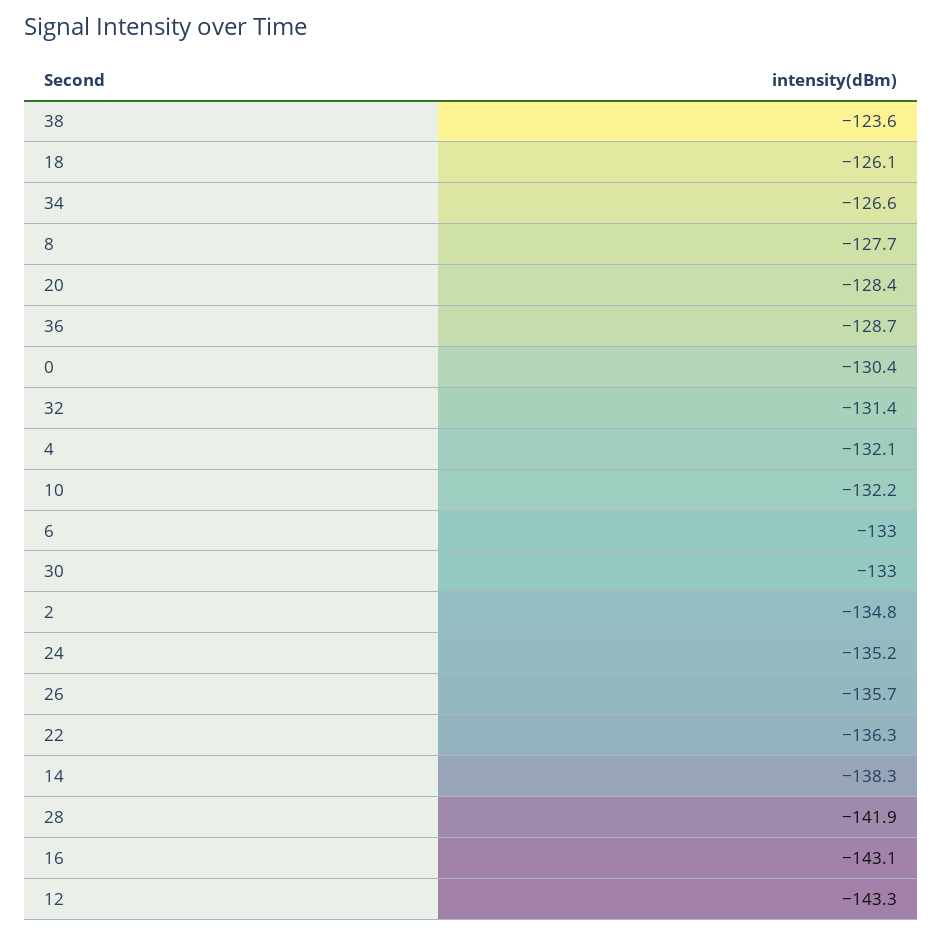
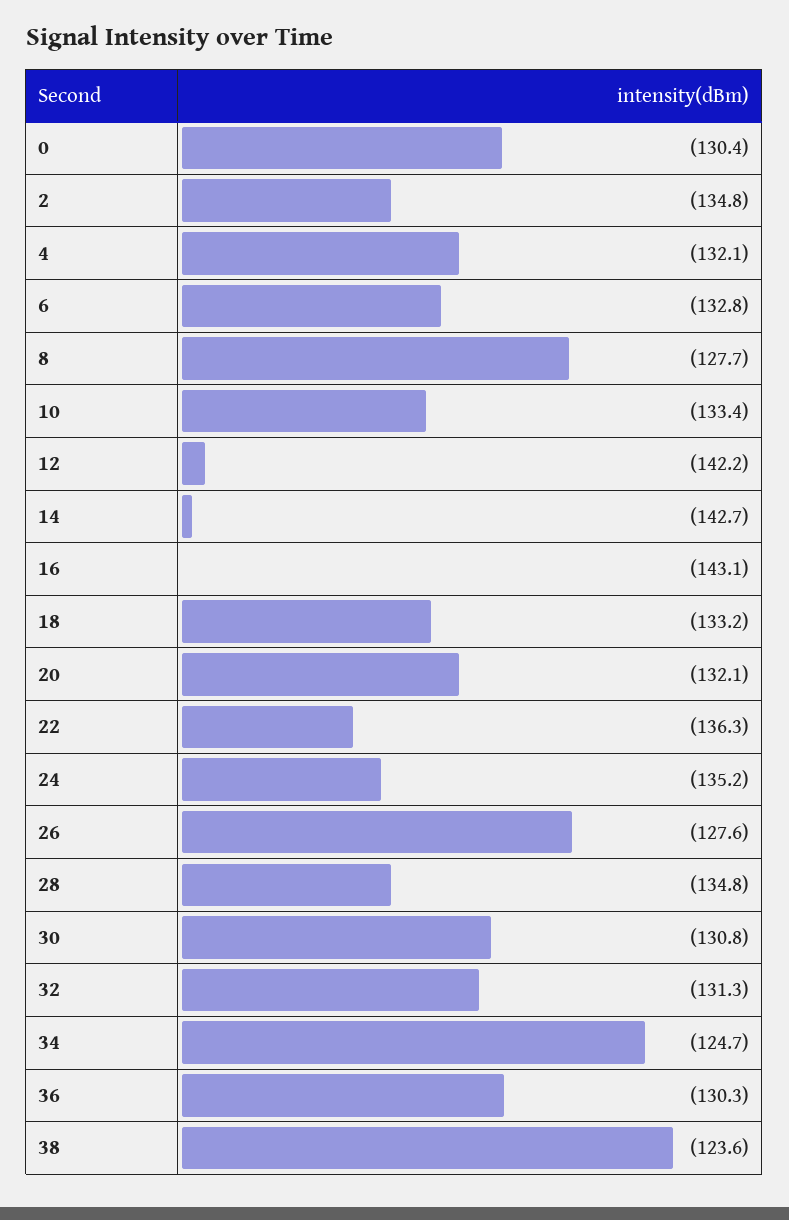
  {
    "38": -123.6,
-   "18": -126.1,
+   "18": -133.2,
-   "34": -126.6,
+   "34": -124.7,
    "8": -127.7,
-   "20": -128.4,
+   "20": -132.1,
-   "36": -128.7,
+   "36": -130.3,
    "0": -130.4,
-   "32": -131.4,
+   "32": -131.3,
    "4": -132.1,
-   "10": -132.2,
+   "10": -133.4,
-   "6": -133,
+   "6": -132.8,
-   "30": -133,
+   "30": -130.8,
    "2": -134.8,
    "24": -135.2,
-   "26": -135.7,
+   "26": -127.6,
    "22": -136.3,
-   "14": -138.3,
+   "14": -142.7,
-   "28": -141.9,
+   "28": -134.8,
    "16": -143.1,
-   "12": -143.3
+   "12": -142.2
  }

